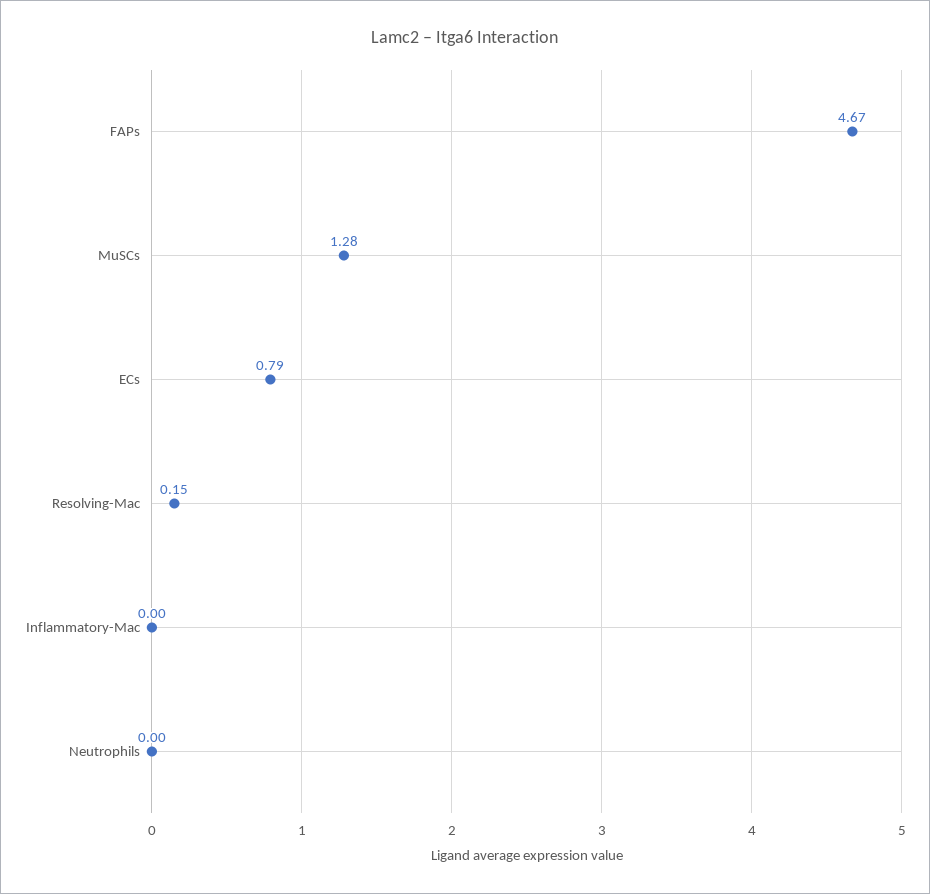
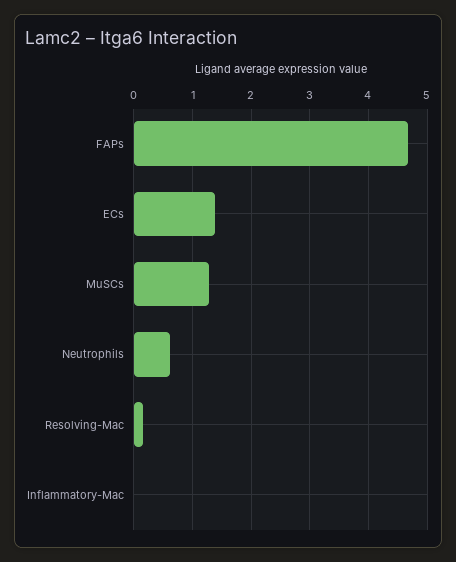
  {
    "FAPs": 4.67,
    "MuSCs": 1.28,
-   "ECs": 0.79,
+   "ECs": 1.4,
    "Resolving-Mac": 0.15,
    "Inflammatory-Mac": 0,
-   "Neutrophils": 0
+   "Neutrophils": 0.6
  }

